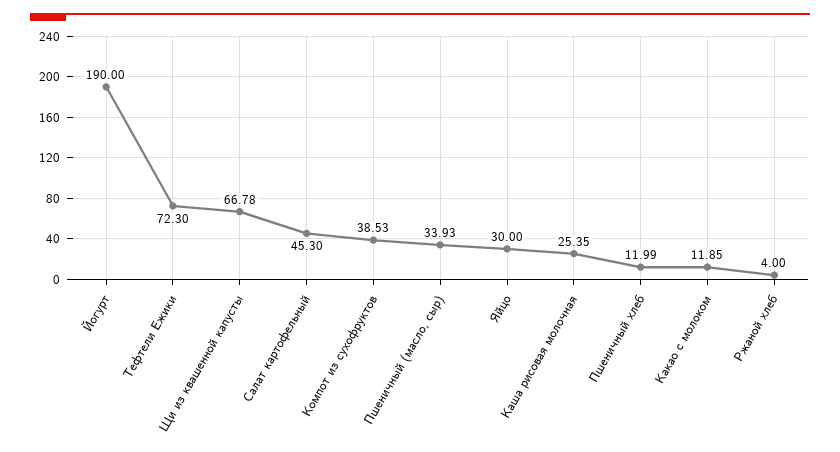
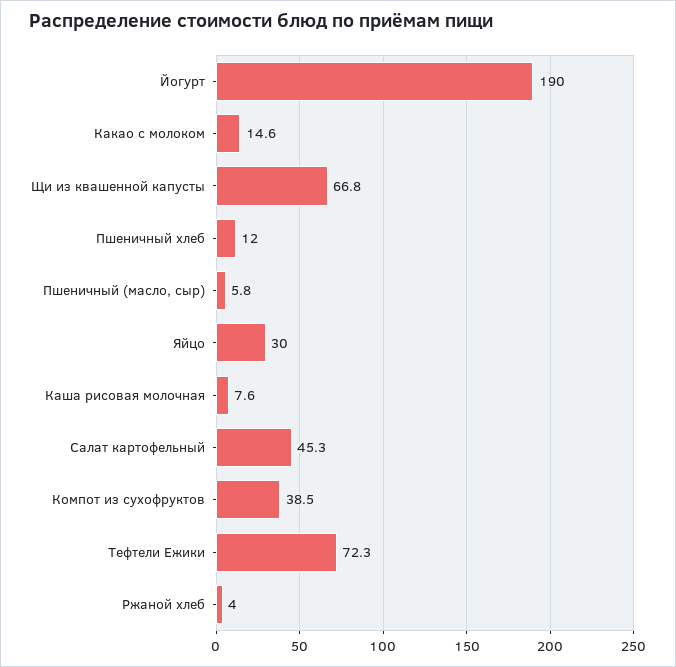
  {
    "Йогурт": 190,
    "Тефтели Ежики": 72.3,
    "Щи из квашенной капусты": 66.78,
    "Салат картофельный": 45.3,
    "Компот из сухофруктов": 38.53,
-   "Пшеничный (масло, сыр)": 33.93,
+   "Пшеничный (масло, сыр)": 5.8,
    "Яйцо": 30,
-   "Каша рисовая молочная": 25.35,
+   "Каша рисовая молочная": 7.6,
    "Пшеничный хлеб": 11.99,
-   "Какао с молоком": 11.85,
+   "Какао с молоком": 14.6,
    "Ржаной хлеб": 4
  }

